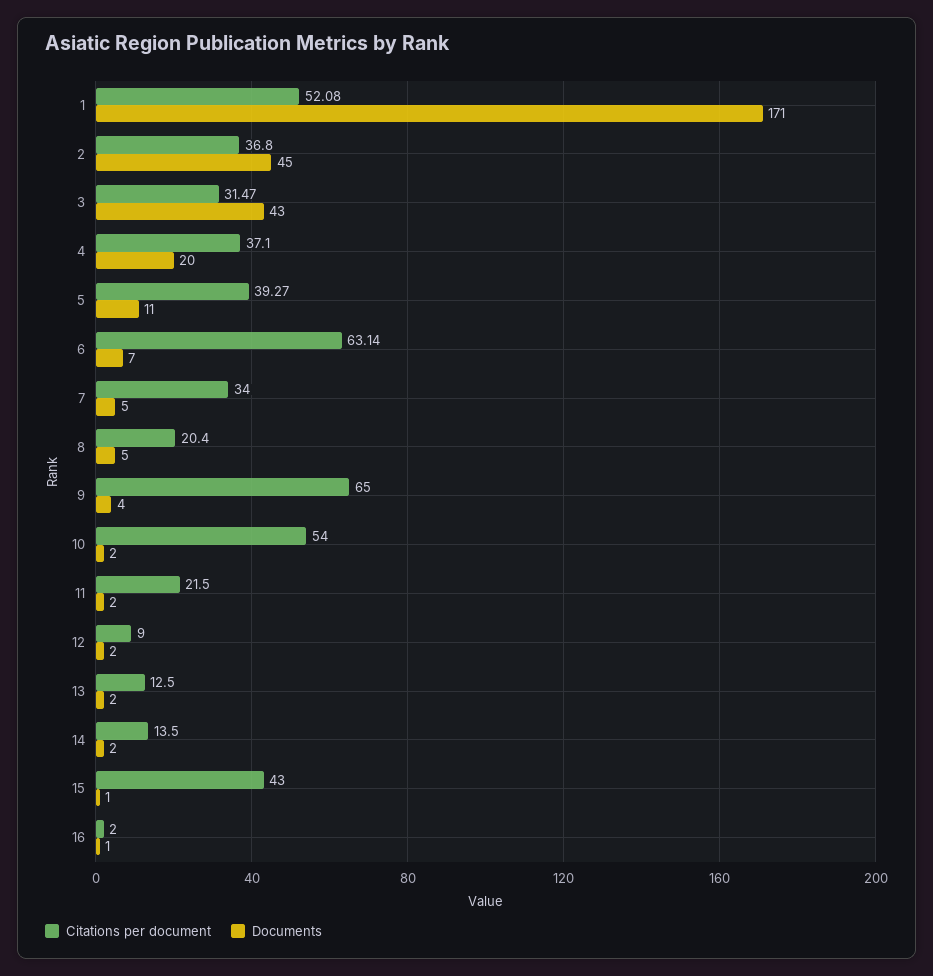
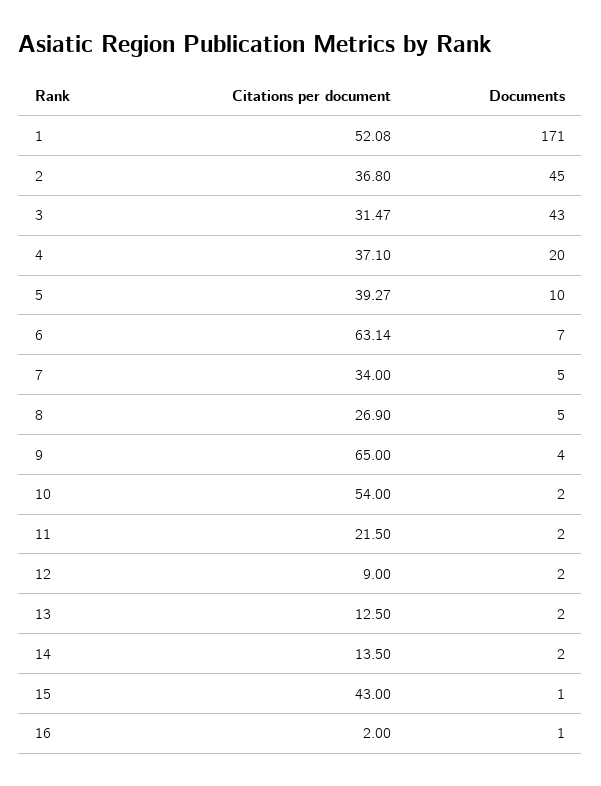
  {
    "Citations per document": {
      "1": 52.08,
      "2": 36.8,
      "3": 31.47,
      "4": 37.1,
      "5": 39.27,
      "6": 63.14,
      "7": 34,
-     "8": 20.4,
+     "8": 26.9,
      "9": 65,
      "10": 54,
      "11": 21.5,
      "12": 9,
      "13": 12.5,
      "14": 13.5,
      "15": 43,
      "16": 2
    },
    "Documents": {
      "1": 171,
      "2": 45,
      "3": 43,
      "4": 20,
-     "5": 11,
+     "5": 10,
      "6": 7,
      "7": 5,
      "8": 5,
      "9": 4,
      "10": 2,
      "11": 2,
      "12": 2,
      "13": 2,
      "14": 2,
      "15": 1,
      "16": 1
    }
  }

